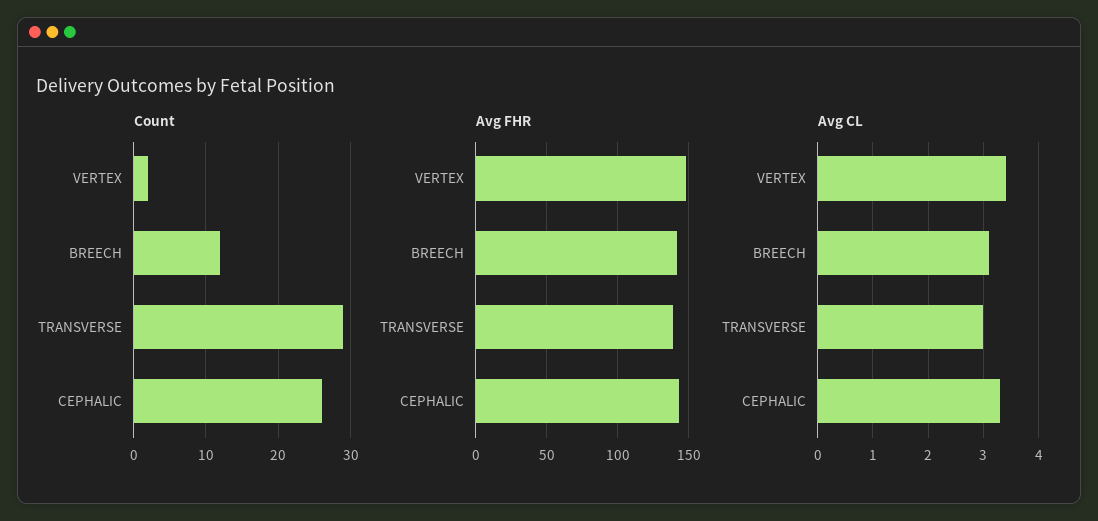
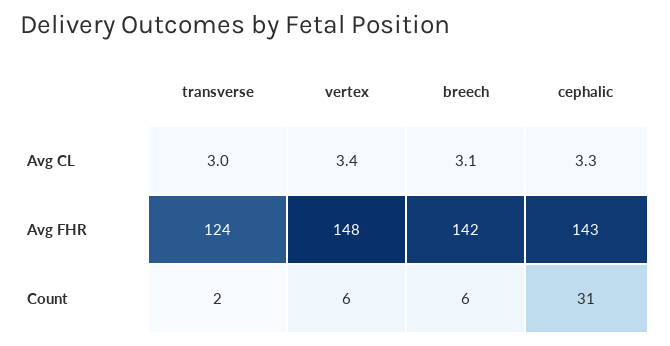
  {
    "Count": {
-     "VERTEX": 2,
+     "VERTEX": 6,
-     "BREECH": 12,
+     "BREECH": 6,
-     "TRANSVERSE": 29,
+     "TRANSVERSE": 2,
-     "CEPHALIC": 26
+     "CEPHALIC": 31
    },
    "Avg FHR": {
      "VERTEX": 148,
      "BREECH": 142,
-     "TRANSVERSE": 140,
+     "TRANSVERSE": 124,
      "CEPHALIC": 143
    },
    "Avg CL": {
      "VERTEX": 3.4,
      "BREECH": 3.1,
      "TRANSVERSE": 3,
      "CEPHALIC": 3.3
    }
  }

